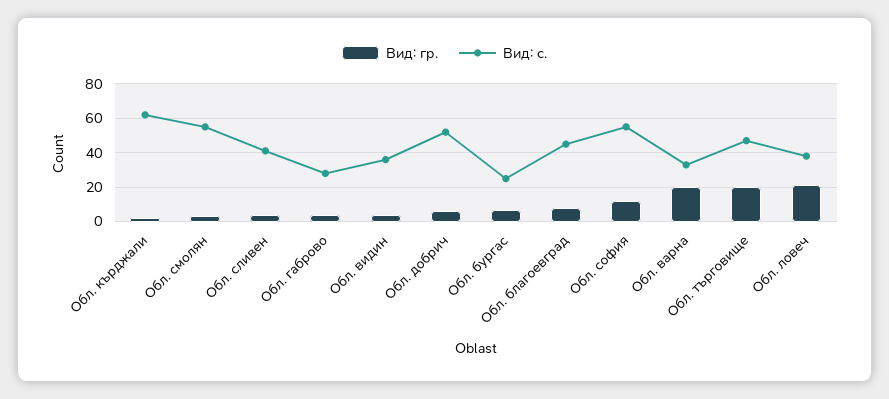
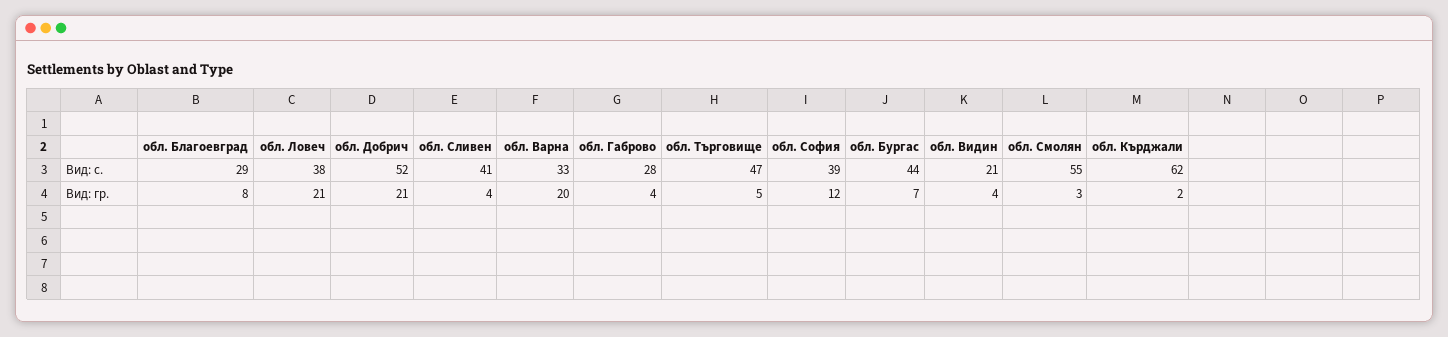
  {
    "Вид: гр.": {
      "Обл. кърджали": 2,
      "Обл. смолян": 3,
      "Обл. сливен": 4,
      "Обл. габрово": 4,
      "Обл. видин": 4,
-     "Обл. добрич": 5,
+     "Обл. добрич": 21,
      "Обл. бургас": 7,
      "Обл. благоевград": 8,
      "Обл. софия": 12,
      "Обл. варна": 20,
-     "Обл. търговище": 20,
+     "Обл. търговище": 5,
      "Обл. ловеч": 21
    },
    "Вид: с.": {
      "Обл. кърджали": 62,
      "Обл. смолян": 55,
      "Обл. сливен": 41,
      "Обл. габрово": 28,
-     "Обл. видин": 35,
+     "Обл. видин": 21,
      "Обл. добрич": 52,
-     "Обл. бургас": 25,
+     "Обл. бургас": 44,
-     "Обл. благоевград": 45,
+     "Обл. благоевград": 29,
-     "Обл. софия": 55,
+     "Обл. софия": 39,
      "Обл. варна": 33,
      "Обл. търговище": 47,
      "Обл. ловеч": 38
    }
  }

